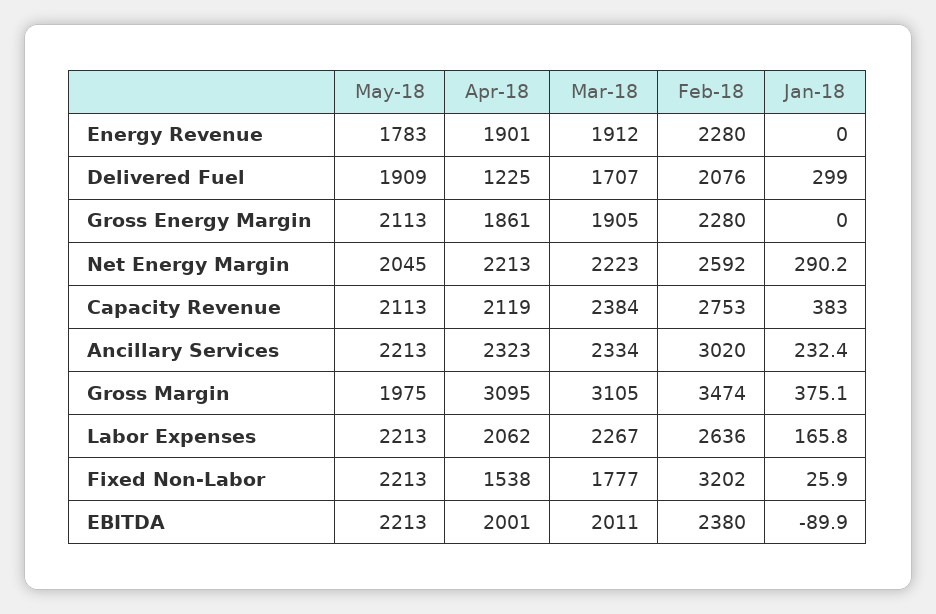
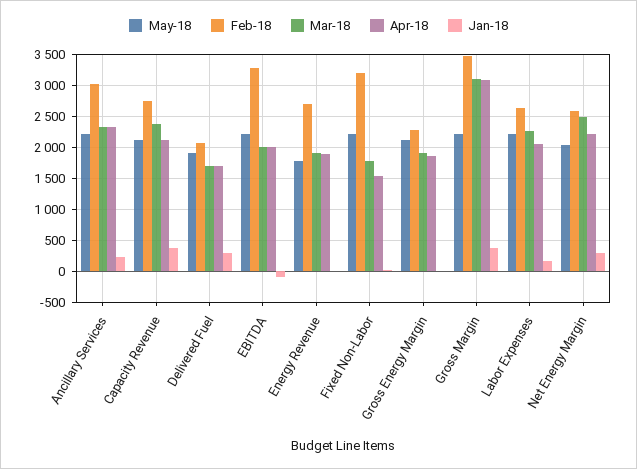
  {
    "May-18": {
      "Energy Revenue": 1783,
      "Delivered Fuel": 1909,
      "Gross Energy Margin": 2113,
      "Net Energy Margin": 2045,
      "Capacity Revenue": 2113,
      "Ancillary Services": 2213,
-     "Gross Margin": 1975,
+     "Gross Margin": 2200,
      "Labor Expenses": 2213,
      "Fixed Non-Labor": 2213,
      "EBITDA": 2213
    },
    "Apr-18": {
      "Energy Revenue": 1901,
-     "Delivered Fuel": 1225,
+     "Delivered Fuel": 1700,
      "Gross Energy Margin": 1861,
      "Net Energy Margin": 2213,
      "Capacity Revenue": 2119,
      "Ancillary Services": 2323,
      "Gross Margin": 3095,
      "Labor Expenses": 2062,
      "Fixed Non-Labor": 1538,
      "EBITDA": 2001
    },
    "Mar-18": {
      "Energy Revenue": 1912,
      "Delivered Fuel": 1707,
      "Gross Energy Margin": 1905,
-     "Net Energy Margin": 2223,
+     "Net Energy Margin": 2500,
      "Capacity Revenue": 2384,
      "Ancillary Services": 2334,
      "Gross Margin": 3105,
      "Labor Expenses": 2267,
      "Fixed Non-Labor": 1777,
      "EBITDA": 2011
    },
    "Feb-18": {
-     "Energy Revenue": 2280,
+     "Energy Revenue": 2700,
      "Delivered Fuel": 2076,
      "Gross Energy Margin": 2280,
      "Net Energy Margin": 2592,
      "Capacity Revenue": 2753,
      "Ancillary Services": 3020,
      "Gross Margin": 3474,
      "Labor Expenses": 2636,
      "Fixed Non-Labor": 3202,
-     "EBITDA": 2380
+     "EBITDA": 3300
    },
    "Jan-18": {
      "Energy Revenue": 0,
      "Delivered Fuel": 299,
      "Gross Energy Margin": 0,
      "Net Energy Margin": 290.2,
      "Capacity Revenue": 383,
      "Ancillary Services": 232.4,
      "Gross Margin": 375.1,
      "Labor Expenses": 165.8,
      "Fixed Non-Labor": 25.9,
      "EBITDA": -89.9
    }
  }

